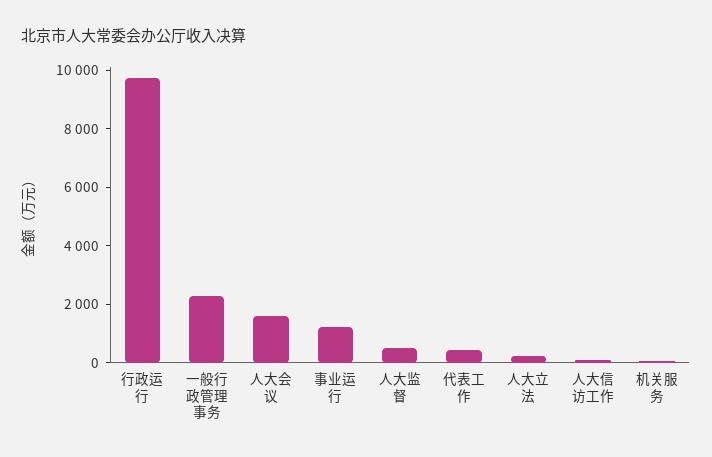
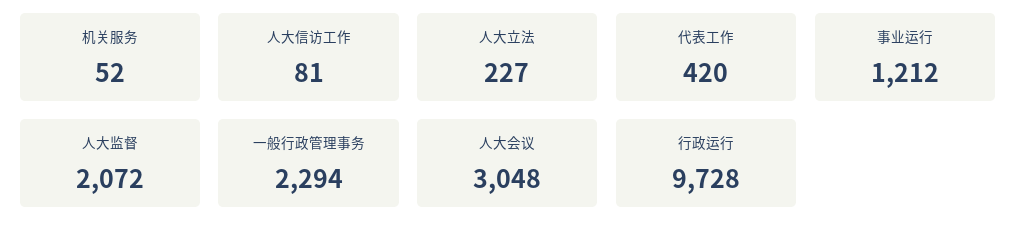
  {
    "行政运行": 9728,
    "一般行政管理事务": 2294,
-   "人大会议": 1500,
+   "人大会议": 3048,
    "事业运行": 1212,
-   "人大监督": 500,
+   "人大监督": 2072,
    "代表工作": 420,
    "人大立法": 227,
    "人大信访工作": 81,
    "机关服务": 52
  }

